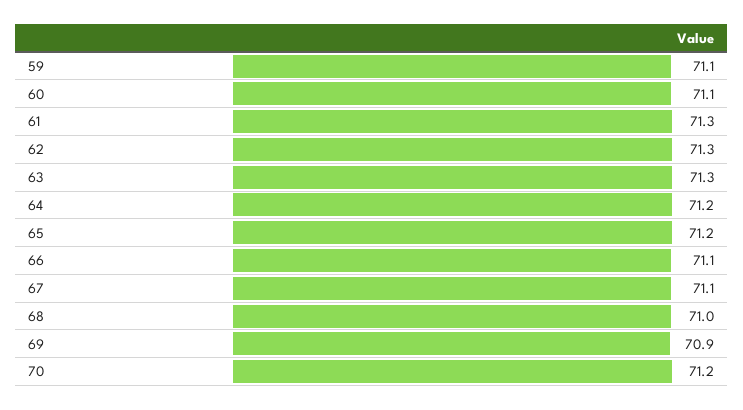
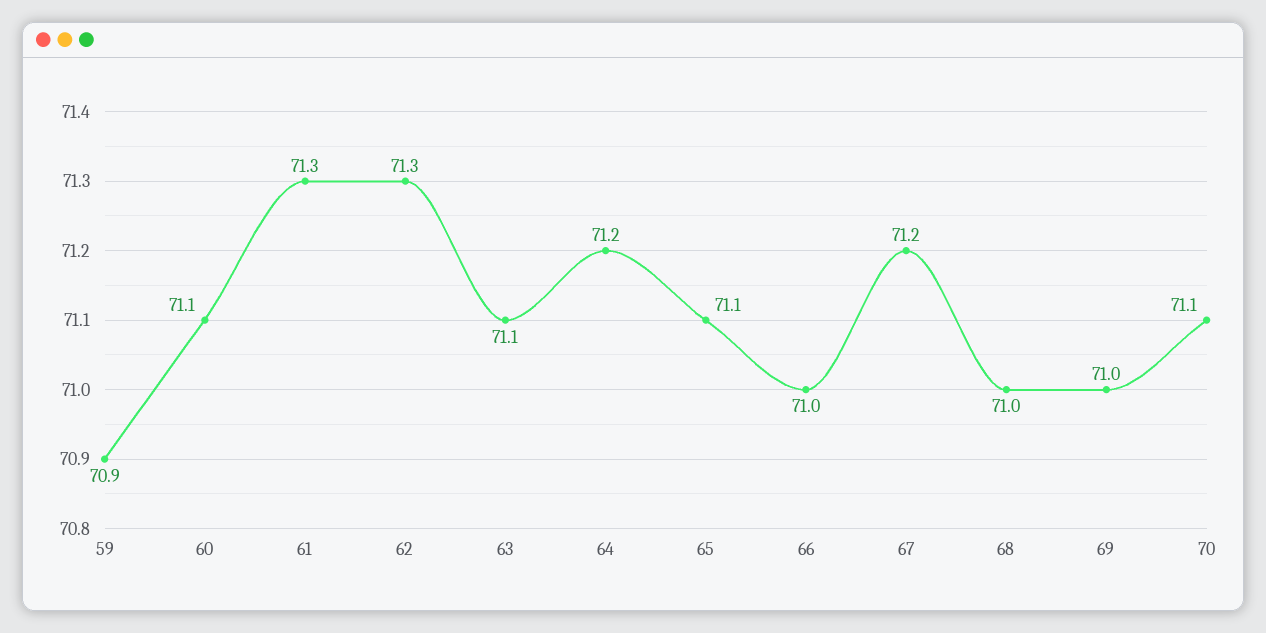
  {
-   "59": 71.1,
+   "59": 70.9,
    "60": 71.1,
    "61": 71.3,
    "62": 71.3,
-   "63": 71.3,
+   "63": 71.1,
    "64": 71.2,
-   "65": 71.2,
+   "65": 71.1,
-   "66": 71.1,
+   "66": 71,
-   "67": 71.1,
+   "67": 71.2,
    "68": 71,
-   "69": 70.9,
+   "69": 71,
-   "70": 71.2
+   "70": 71.1
  }

